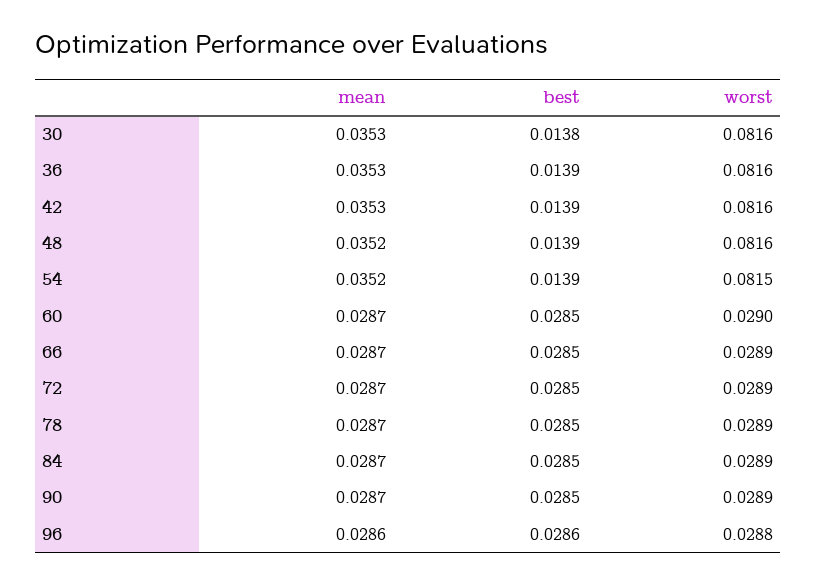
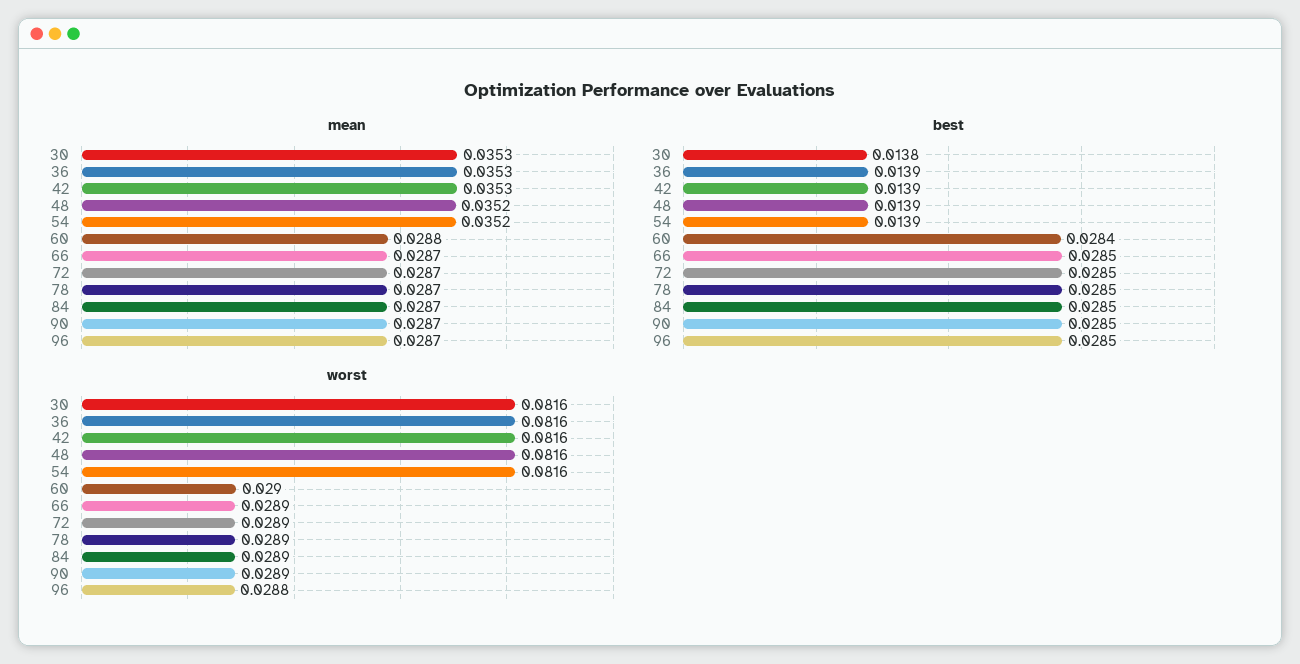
  {
    "mean": {
      "30": 0.0353,
      "36": 0.0353,
      "42": 0.0353,
      "48": 0.0352,
      "54": 0.0352,
-     "60": 0.0287,
+     "60": 0.0288,
      "66": 0.0287,
      "72": 0.0287,
      "78": 0.0287,
      "84": 0.0287,
      "90": 0.0287,
-     "96": 0.0286
+     "96": 0.0287
    },
    "best": {
      "30": 0.0138,
      "36": 0.0139,
      "42": 0.0139,
      "48": 0.0139,
      "54": 0.0139,
-     "60": 0.0285,
+     "60": 0.0284,
      "66": 0.0285,
      "72": 0.0285,
      "78": 0.0285,
      "84": 0.0285,
      "90": 0.0285,
-     "96": 0.0286
+     "96": 0.0285
    },
    "worst": {
      "30": 0.0816,
      "36": 0.0816,
      "42": 0.0816,
      "48": 0.0816,
-     "54": 0.0815,
+     "54": 0.0816,
      "60": 0.029,
      "66": 0.0289,
      "72": 0.0289,
      "78": 0.0289,
      "84": 0.0289,
      "90": 0.0289,
      "96": 0.0288
    }
  }

